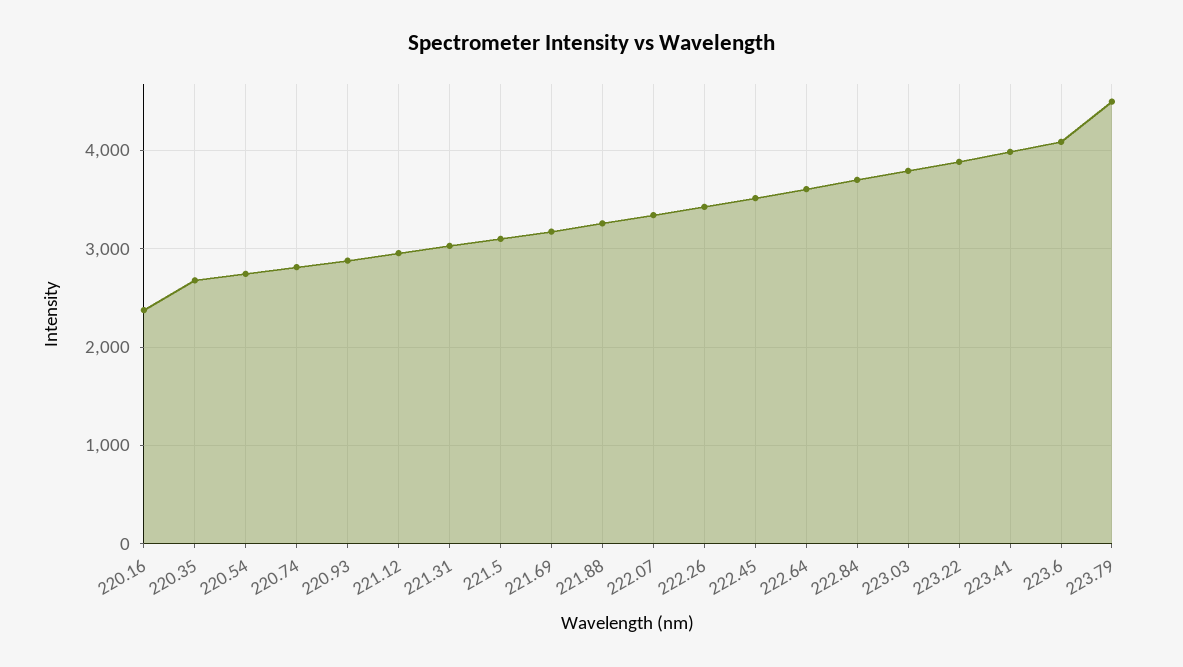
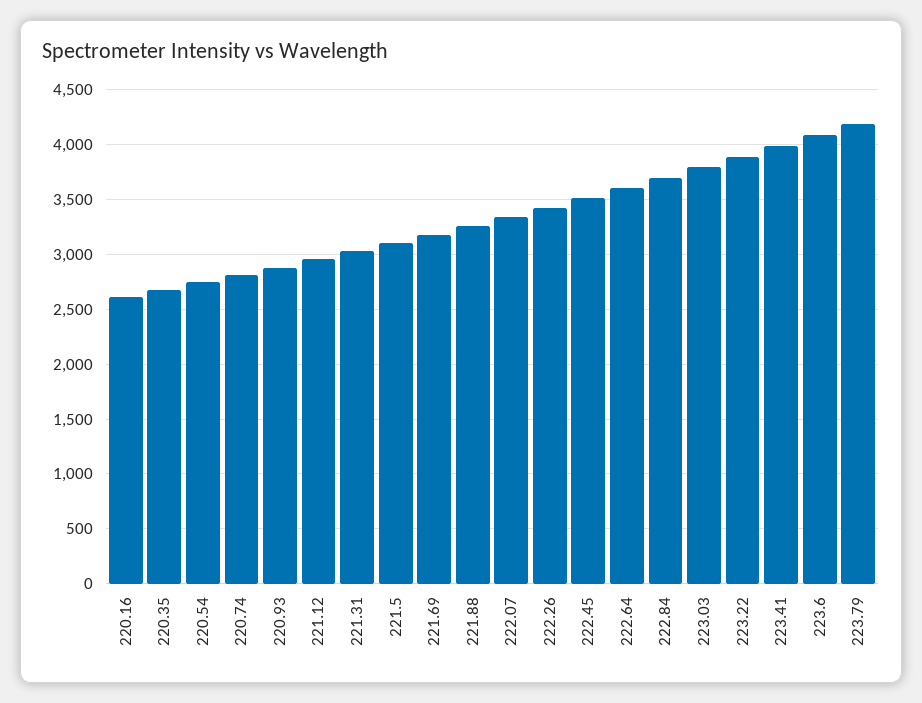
  {
-   "220.16": 2400,
+   "220.16": 2600,
    "220.35": 2700,
    "220.54": 2700,
    "220.74": 2800,
    "220.93": 2900,
    "221.12": 3000,
    "221.31": 3000,
    "221.5": 3100,
    "221.69": 3200,
    "221.88": 3300,
    "222.07": 3300,
    "222.26": 3400,
    "222.45": 3500,
    "222.64": 3600,
    "222.84": 3700,
    "223.03": 3800,
    "223.22": 3900,
    "223.41": 4000,
    "223.6": 4100,
-   "223.79": 4500
+   "223.79": 4200
  }

